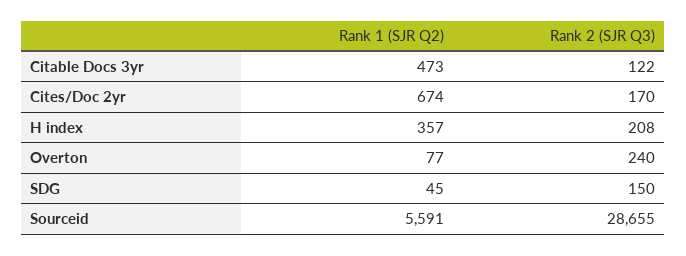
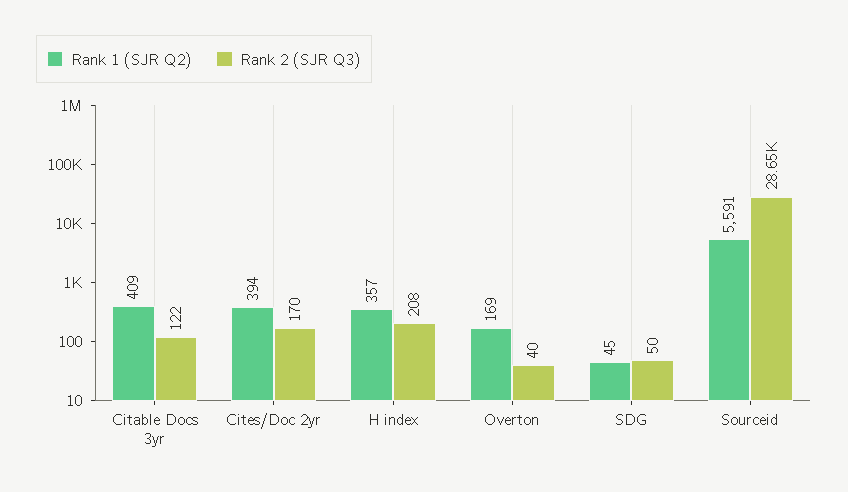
  {
    "Rank 1 (SJR Q2)": {
-     "Citable Docs 3yr": 473,
+     "Citable Docs 3yr": 409,
-     "Cites/Doc 2yr": 674,
+     "Cites/Doc 2yr": 394,
      "H index": 357,
-     "Overton": 77,
+     "Overton": 169,
      "SDG": 45,
      "Sourceid": 5591
    },
    "Rank 2 (SJR Q3)": {
      "Citable Docs 3yr": 122,
      "Cites/Doc 2yr": 170,
      "H index": 208,
-     "Overton": 240,
+     "Overton": 40,
-     "SDG": 150,
+     "SDG": 50,
-     "Sourceid": 28655
+     "Sourceid": 28650
    }
  }

